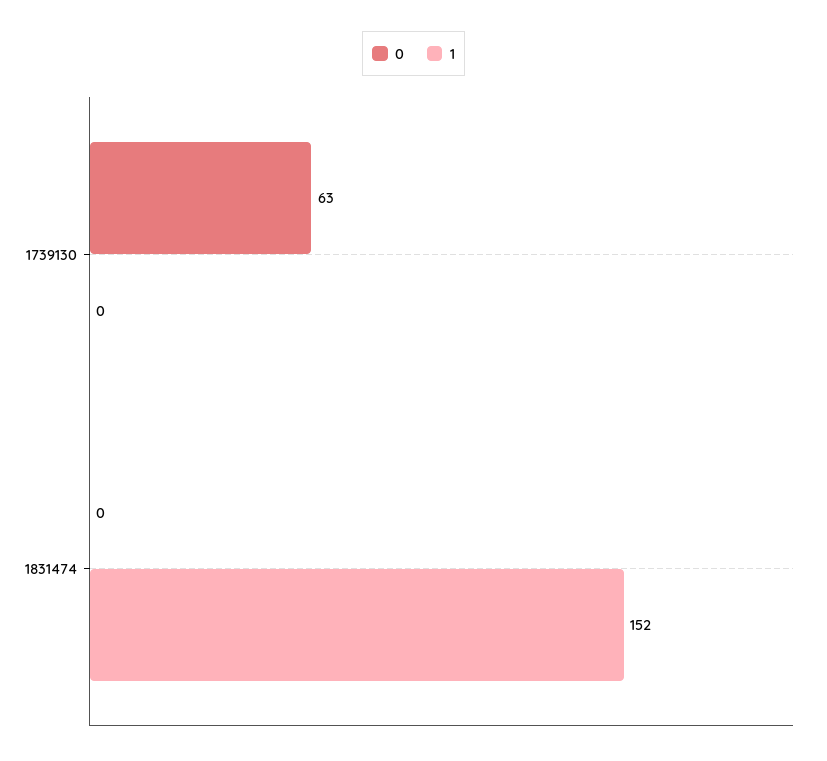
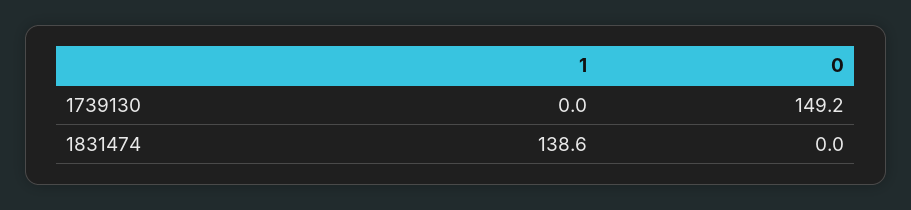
  {
    "0": {
-     "1739130": 63,
+     "1739130": 149.2,
      "1831474": 0
    },
    "1": {
      "1739130": 0,
-     "1831474": 152
+     "1831474": 138.6
    }
  }

